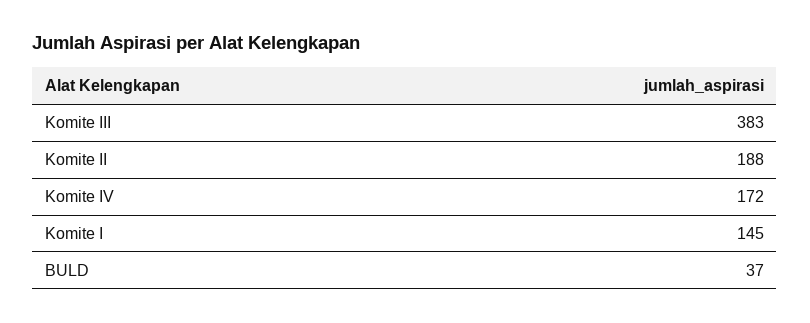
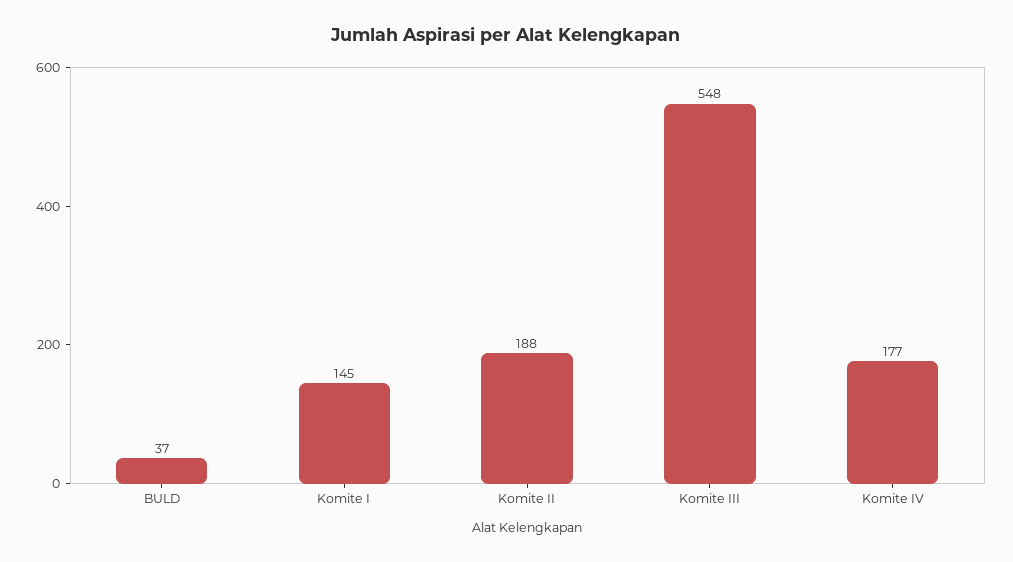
  {
-   "Komite III": 383,
+   "Komite III": 548,
    "Komite II": 188,
-   "Komite IV": 172,
+   "Komite IV": 177,
    "Komite I": 145,
    "BULD": 37
  }

